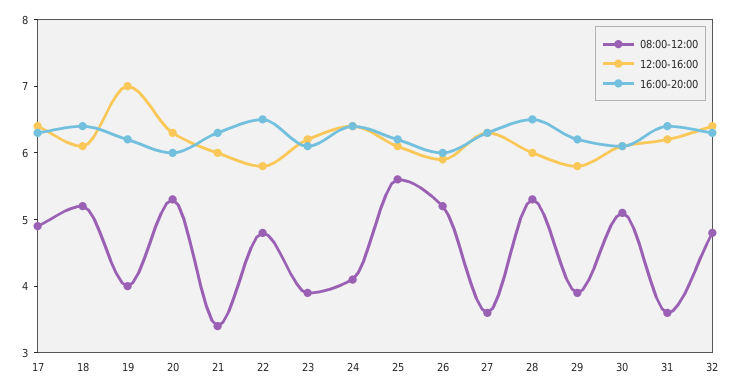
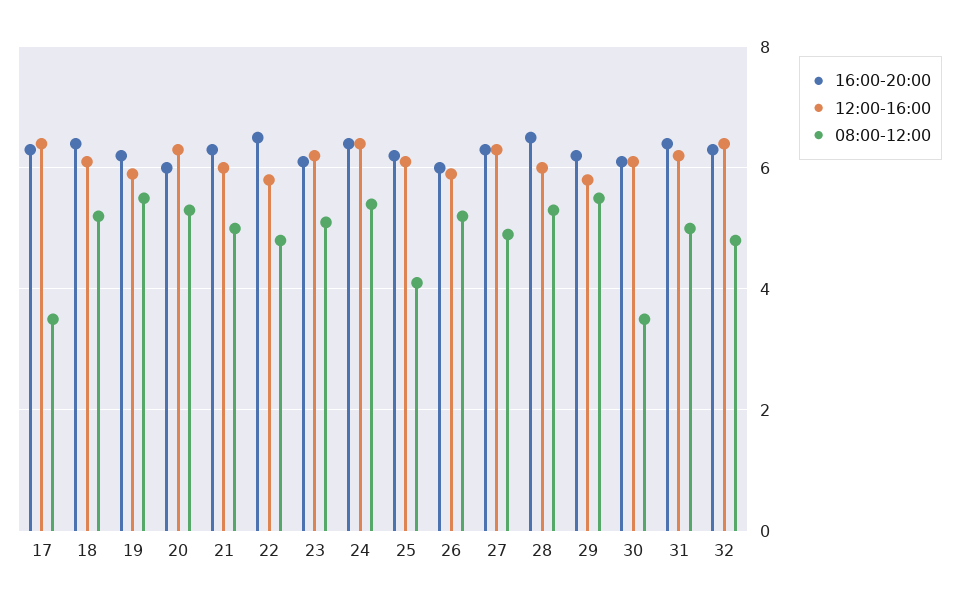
  {
    "08:00-12:00": {
-     "17": 5,
+     "17": 3.5,
      "18": 5,
-     "19": 4,
+     "19": 5.5,
      "20": 5.5,
-     "21": 3.5,
+     "21": 5,
      "22": 5,
-     "23": 4,
+     "23": 5,
-     "24": 4,
+     "24": 5.5,
-     "25": 5.5,
+     "25": 4,
      "26": 5,
-     "27": 3.5,
+     "27": 5,
      "28": 5.5,
-     "29": 4,
+     "29": 5.5,
-     "30": 5,
+     "30": 3.5,
-     "31": 3.5,
+     "31": 5,
      "32": 5
    },
    "12:00-16:00": {
      "17": 6.5,
      "18": 6,
-     "19": 7,
+     "19": 6,
      "20": 6.5,
      "21": 6,
      "22": 6,
      "23": 6,
      "24": 6.5,
      "25": 6,
      "26": 6,
      "27": 6.5,
      "28": 6,
      "29": 6,
      "30": 6,
      "31": 6,
      "32": 6.5
    },
    "16:00-20:00": {
      "17": 6.5,
      "18": 6.5,
      "19": 6,
      "20": 6,
      "21": 6.5,
      "22": 6.5,
      "23": 6,
      "24": 6.5,
      "25": 6,
      "26": 6,
      "27": 6.5,
      "28": 6.5,
      "29": 6,
      "30": 6,
      "31": 6.5,
      "32": 6.5
    }
  }

